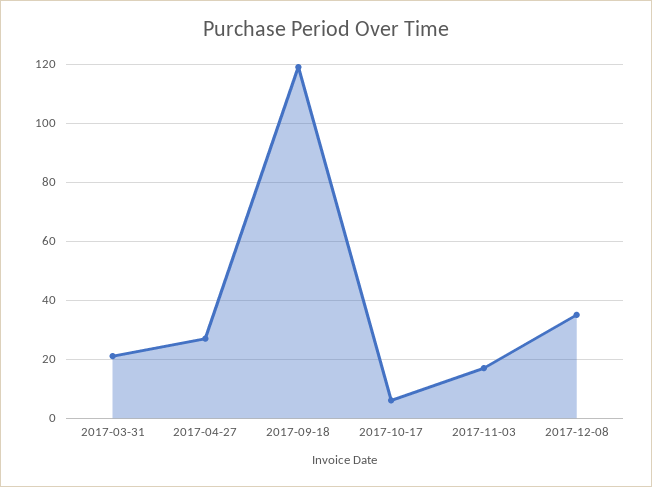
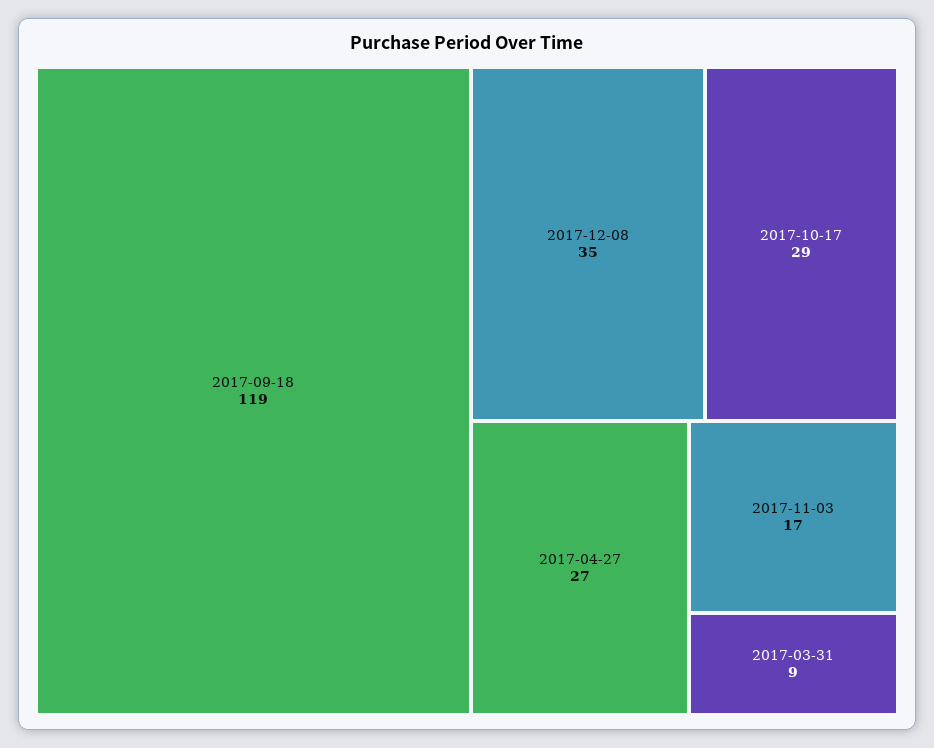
  {
-   "2017-03-31": 20,
+   "2017-03-31": 9,
    "2017-04-27": 27,
    "2017-09-18": 119,
-   "2017-10-17": 5,
+   "2017-10-17": 29,
    "2017-11-03": 17,
    "2017-12-08": 35
  }

